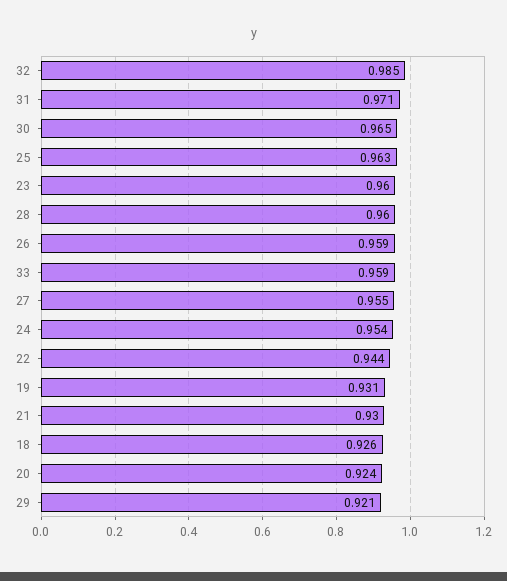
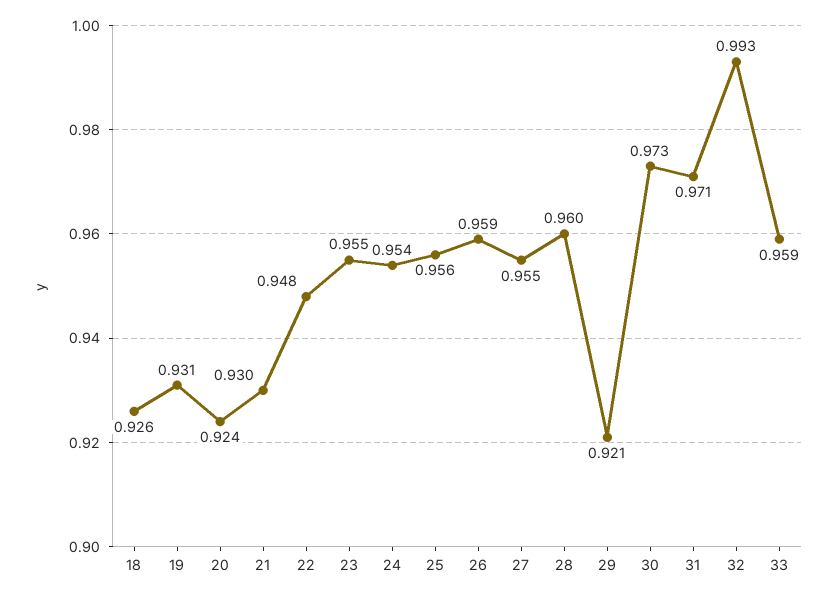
  {
-   "32": 0.985,
+   "32": 0.993,
    "31": 0.971,
-   "30": 0.965,
+   "30": 0.973,
-   "25": 0.963,
+   "25": 0.956,
-   "23": 0.96,
+   "23": 0.955,
    "28": 0.96,
    "26": 0.959,
    "33": 0.959,
    "27": 0.955,
    "24": 0.954,
-   "22": 0.944,
+   "22": 0.948,
    "19": 0.931,
    "21": 0.93,
    "18": 0.926,
    "20": 0.924,
    "29": 0.921
  }

